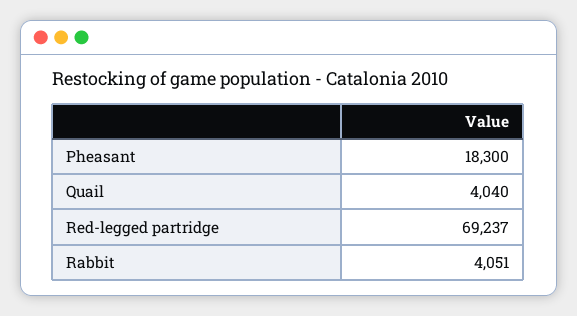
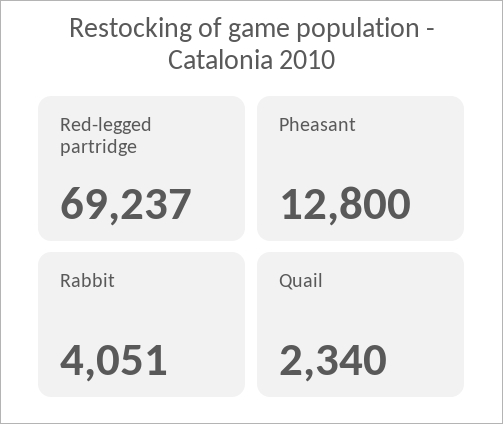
  {
-   "Pheasant": 18300,
+   "Pheasant": 12800,
-   "Quail": 4040,
+   "Quail": 2340,
    "Red-legged partridge": 69237,
    "Rabbit": 4051
  }

